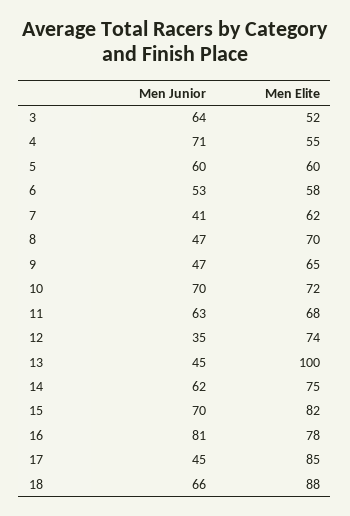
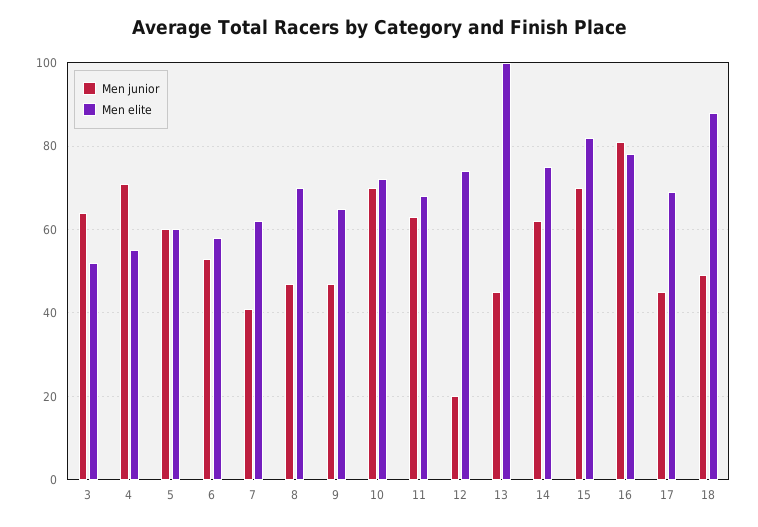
  {
    "Men Junior": {
      "3": 64,
      "4": 71,
      "5": 60,
      "6": 53,
      "7": 41,
      "8": 47,
      "9": 47,
      "10": 70,
      "11": 63,
-     "12": 35,
+     "12": 20,
      "13": 45,
      "14": 62,
      "15": 70,
      "16": 81,
      "17": 45,
-     "18": 66
+     "18": 50
    },
    "Men Elite": {
      "3": 52,
      "4": 55,
      "5": 60,
      "6": 58,
      "7": 62,
      "8": 70,
      "9": 65,
      "10": 72,
      "11": 68,
      "12": 74,
      "13": 100,
      "14": 75,
      "15": 82,
      "16": 78,
-     "17": 85,
+     "17": 70,
      "18": 88
    }
  }

